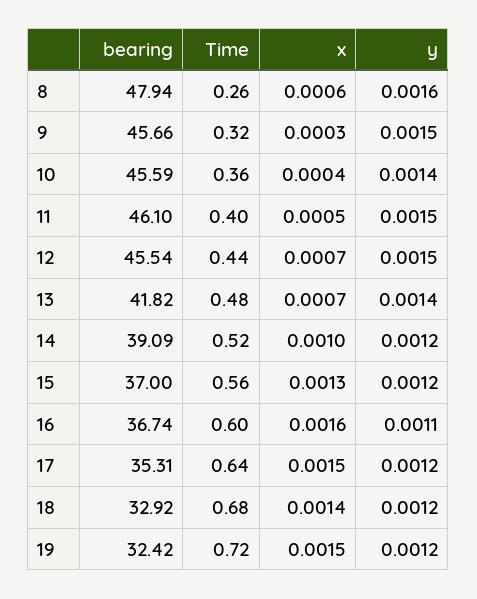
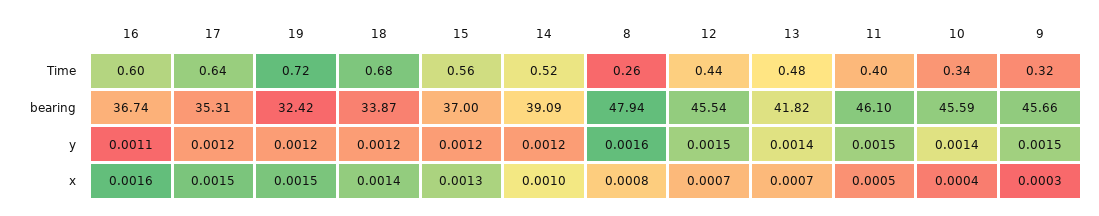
  {
    "bearing": {
      "8": 47.94,
      "9": 45.66,
      "10": 45.59,
      "11": 46.1,
      "12": 45.54,
      "13": 41.82,
      "14": 39.09,
      "15": 37,
      "16": 36.74,
      "17": 35.31,
-     "18": 32.92,
+     "18": 33.87,
      "19": 32.42
    },
    "Time": {
      "8": 0.26,
      "9": 0.32,
-     "10": 0.36,
+     "10": 0.34,
      "11": 0.4,
      "12": 0.44,
      "13": 0.48,
      "14": 0.52,
      "15": 0.56,
      "16": 0.6,
      "17": 0.64,
      "18": 0.68,
      "19": 0.72
    },
    "x": {
-     "8": 0.0006,
+     "8": 0.0008,
      "9": 0.0003,
      "10": 0.0004,
      "11": 0.0005,
      "12": 0.0007,
      "13": 0.0007,
      "14": 0.001,
      "15": 0.0013,
      "16": 0.0016,
      "17": 0.0015,
      "18": 0.0014,
      "19": 0.0015
    },
    "y": {
      "8": 0.0016,
      "9": 0.0015,
      "10": 0.0014,
      "11": 0.0015,
      "12": 0.0015,
      "13": 0.0014,
      "14": 0.0012,
      "15": 0.0012,
      "16": 0.0011,
      "17": 0.0012,
      "18": 0.0012,
      "19": 0.0012
    }
  }

